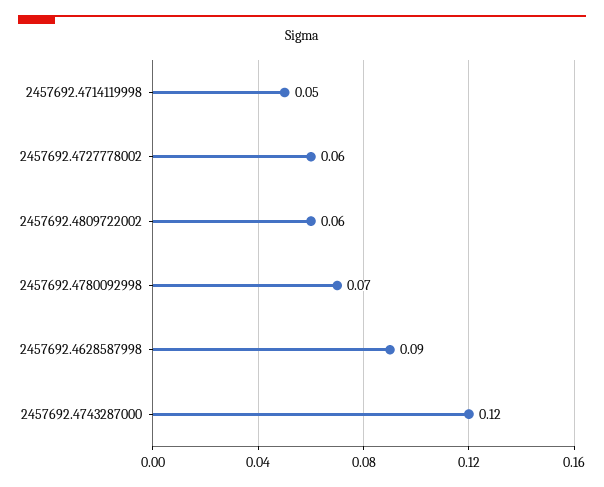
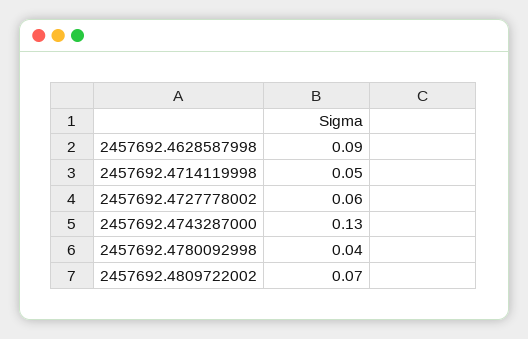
  {
    "2457692.4714119998": 0.05,
    "2457692.4727778002": 0.06,
-   "2457692.4809722002": 0.06,
+   "2457692.4809722002": 0.07,
-   "2457692.4780092998": 0.07,
+   "2457692.4780092998": 0.04,
    "2457692.4628587998": 0.09,
-   "2457692.4743287000": 0.12
+   "2457692.4743287000": 0.13
  }

